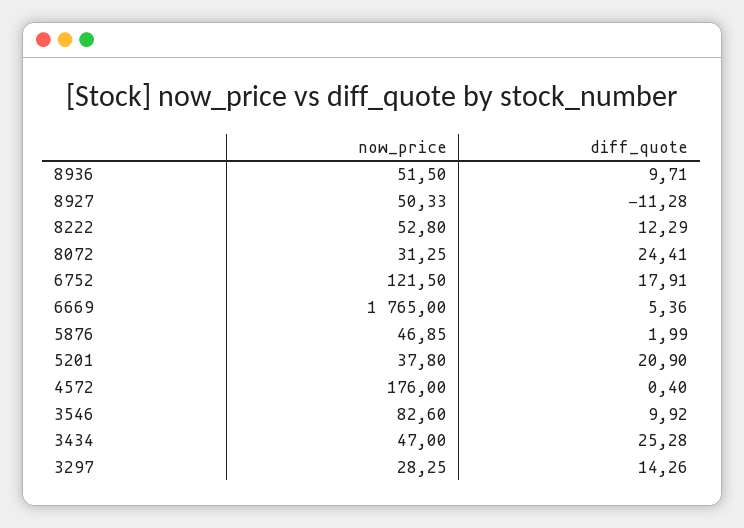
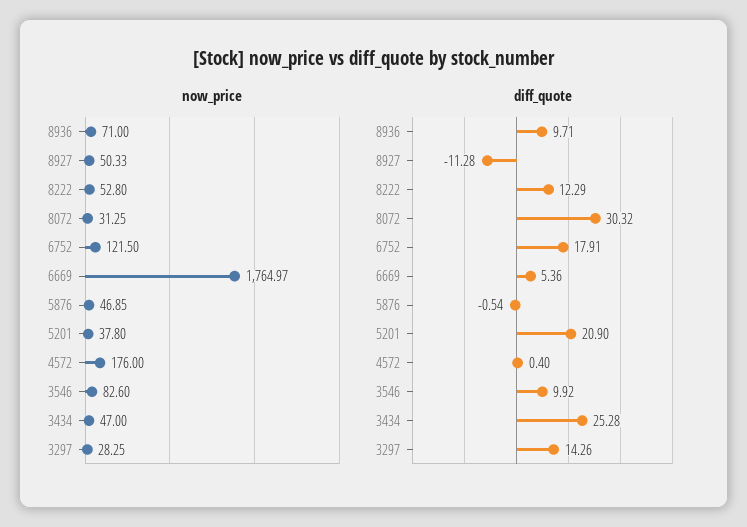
  {
    "now_price": {
-     "8936": 51.5,
+     "8936": 71,
      "8927": 50.33,
      "8222": 52.8,
      "8072": 31.25,
      "6752": 121.5,
-     "6669": 1765,
+     "6669": 1764.97,
      "5876": 46.85,
      "5201": 37.8,
      "4572": 176,
      "3546": 82.6,
      "3434": 47,
      "3297": 28.25
    },
    "diff_quote": {
      "8936": 9.71,
      "8927": -11.28,
      "8222": 12.29,
-     "8072": 24.41,
+     "8072": 30.32,
      "6752": 17.91,
      "6669": 5.36,
-     "5876": 1.99,
+     "5876": -0.54,
      "5201": 20.9,
      "4572": 0.4,
      "3546": 9.92,
      "3434": 25.28,
      "3297": 14.26
    }
  }

